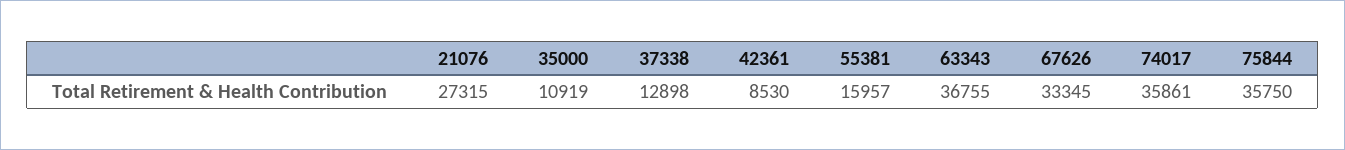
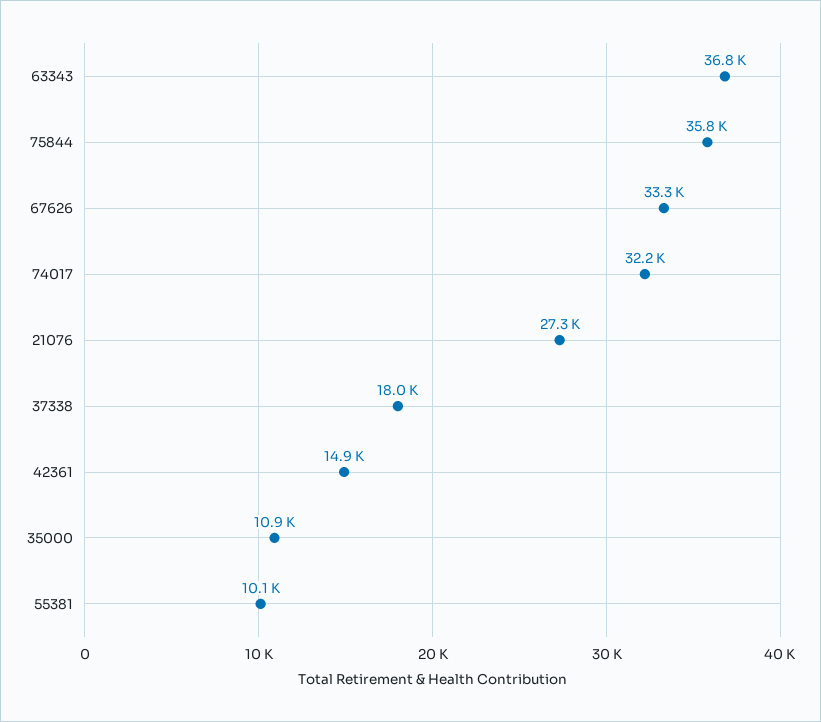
  {
    "21076": 27315,
    "35000": 10919,
-   "37338": 12898,
+   "37338": 18000,
-   "42361": 8530,
+   "42361": 14900,
-   "55381": 15957,
+   "55381": 10100,
    "63343": 36755,
    "67626": 33345,
-   "74017": 35861,
+   "74017": 32200,
    "75844": 35750
  }

